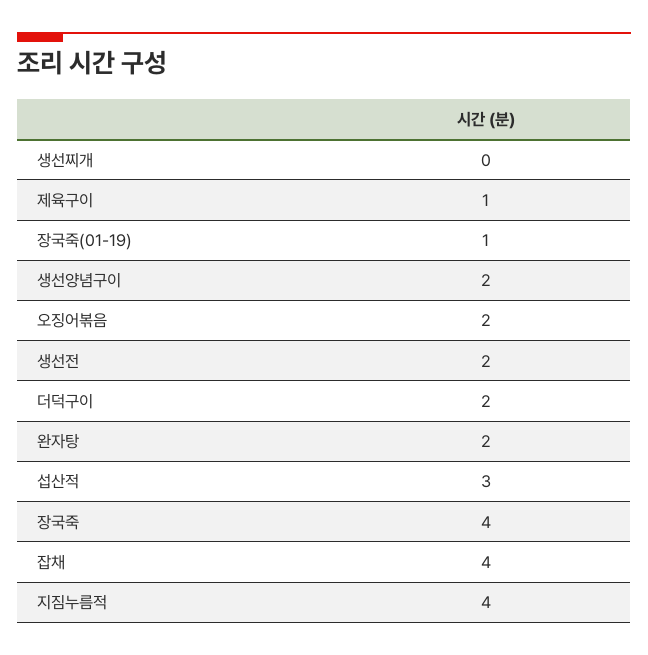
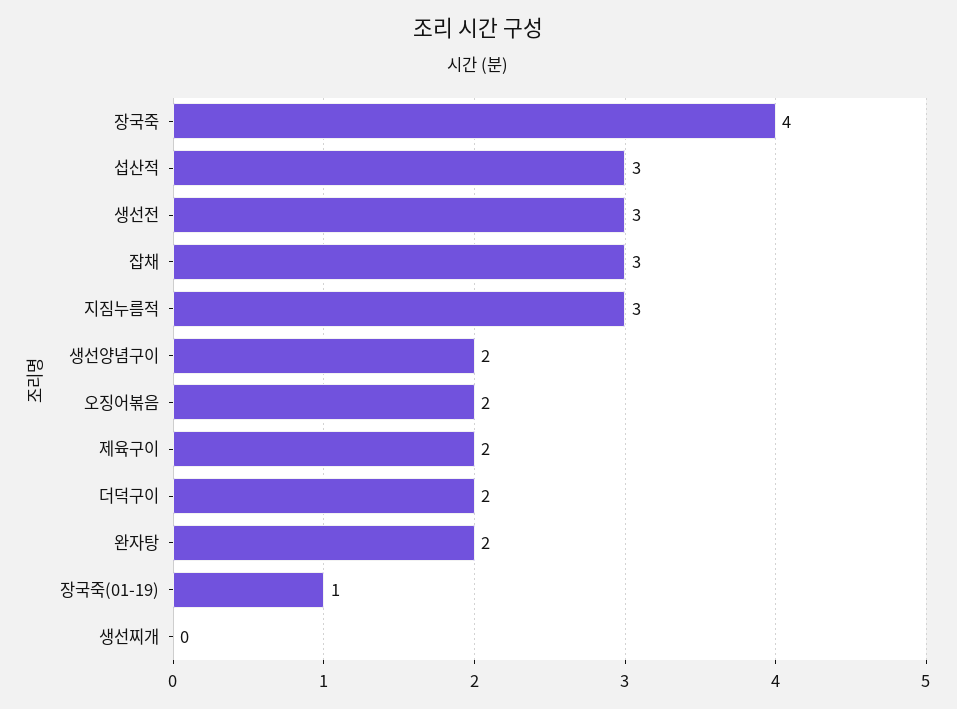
  {
    "생선찌개": 0,
-   "제육구이": 1,
+   "제육구이": 2,
    "장국죽(01-19)": 1,
    "생선양념구이": 2,
    "오징어볶음": 2,
-   "생선전": 2,
+   "생선전": 3,
    "더덕구이": 2,
    "완자탕": 2,
    "섭산적": 3,
    "장국죽": 4,
-   "잡채": 4,
+   "잡채": 3,
-   "지짐누름적": 4
+   "지짐누름적": 3
  }

